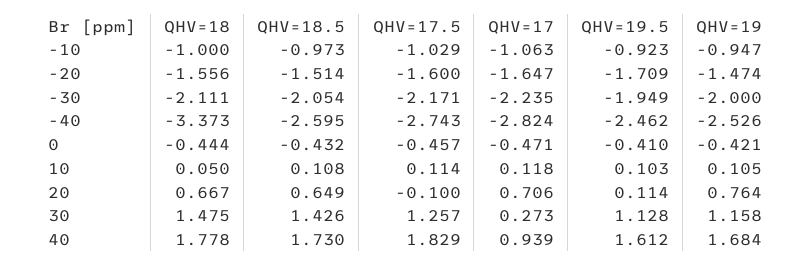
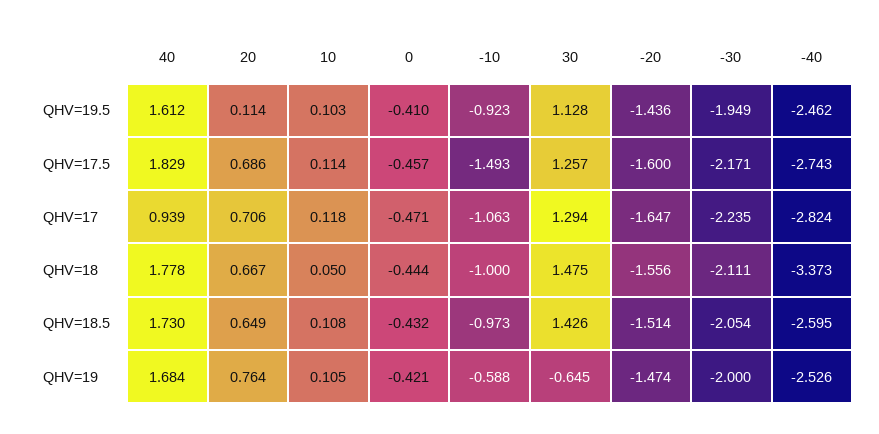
  {
    "QHV=18": {
      "-10": -1,
      "-20": -1.556,
      "-30": -2.111,
      "-40": -3.373,
      "0": -0.444,
      "10": 0.05,
      "20": 0.667,
      "30": 1.475,
      "40": 1.778
    },
    "QHV=18.5": {
      "-10": -0.973,
      "-20": -1.514,
      "-30": -2.054,
      "-40": -2.595,
      "0": -0.432,
      "10": 0.108,
      "20": 0.649,
      "30": 1.426,
      "40": 1.73
    },
    "QHV=17.5": {
-     "-10": -1.029,
+     "-10": -1.493,
      "-20": -1.6,
      "-30": -2.171,
      "-40": -2.743,
      "0": -0.457,
      "10": 0.114,
-     "20": -0.1,
+     "20": 0.686,
      "30": 1.257,
      "40": 1.829
    },
    "QHV=17": {
      "-10": -1.063,
      "-20": -1.647,
      "-30": -2.235,
      "-40": -2.824,
      "0": -0.471,
      "10": 0.118,
      "20": 0.706,
-     "30": 0.273,
+     "30": 1.294,
      "40": 0.939
    },
    "QHV=19.5": {
      "-10": -0.923,
-     "-20": -1.709,
+     "-20": -1.436,
      "-30": -1.949,
      "-40": -2.462,
      "0": -0.41,
      "10": 0.103,
      "20": 0.114,
      "30": 1.128,
      "40": 1.612
    },
    "QHV=19": {
-     "-10": -0.947,
+     "-10": -0.588,
      "-20": -1.474,
      "-30": -2,
      "-40": -2.526,
      "0": -0.421,
      "10": 0.105,
      "20": 0.764,
-     "30": 1.158,
+     "30": -0.645,
      "40": 1.684
    }
  }

